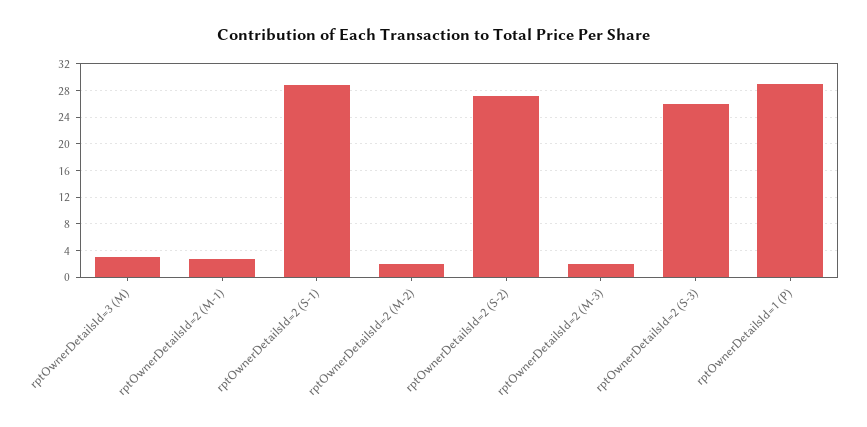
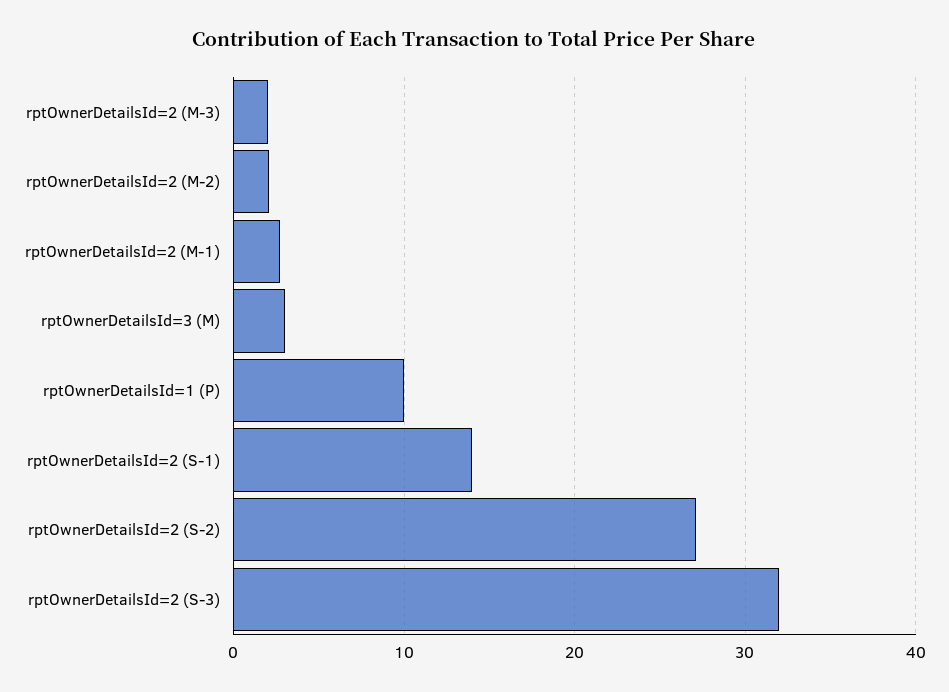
  {
    "rptOwnerDetailsId=3 (M)": 3,
    "rptOwnerDetailsId=2 (M-1)": 3,
-   "rptOwnerDetailsId=2 (S-1)": 29,
+   "rptOwnerDetailsId=2 (S-1)": 14,
    "rptOwnerDetailsId=2 (M-2)": 2,
    "rptOwnerDetailsId=2 (S-2)": 27,
    "rptOwnerDetailsId=2 (M-3)": 2,
-   "rptOwnerDetailsId=2 (S-3)": 26,
+   "rptOwnerDetailsId=2 (S-3)": 32,
-   "rptOwnerDetailsId=1 (P)": 29
+   "rptOwnerDetailsId=1 (P)": 10
  }

